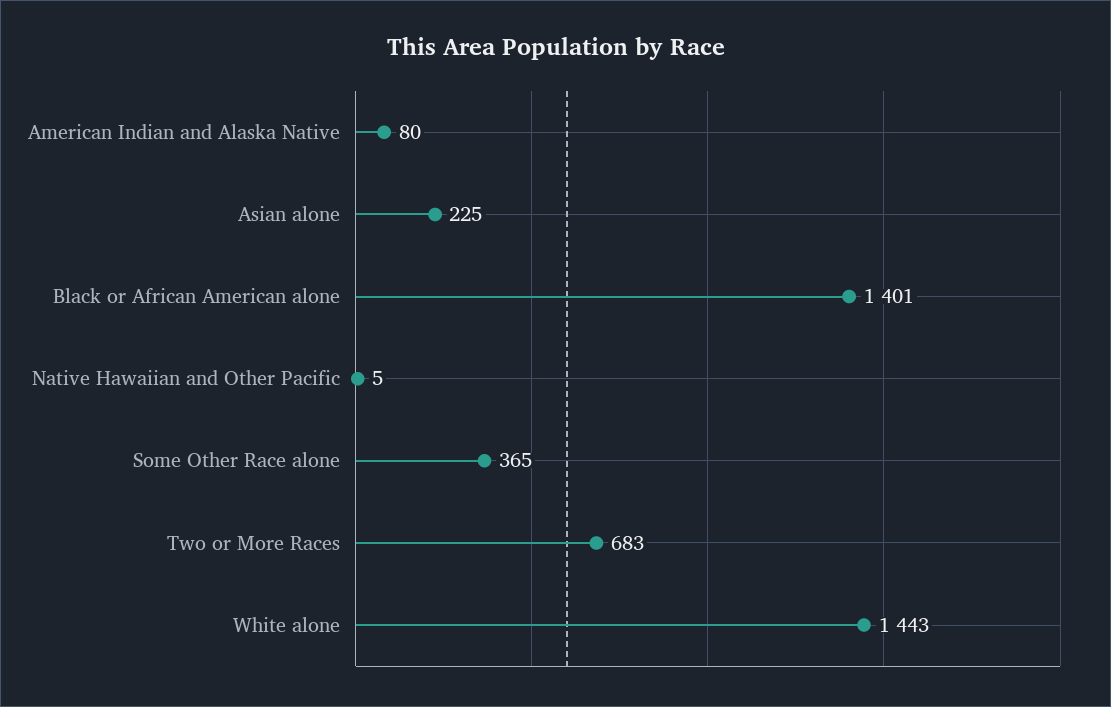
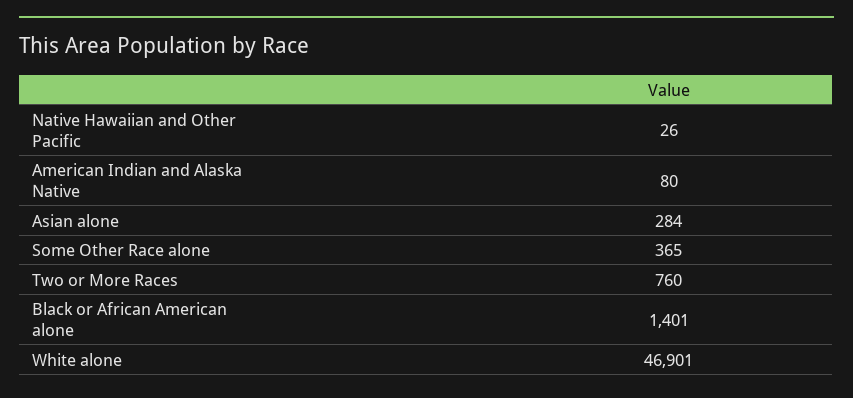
  {
    "American Indian and Alaska Native": 80,
-   "Asian alone": 225,
+   "Asian alone": 284,
    "Black or African American alone": 1401,
-   "Native Hawaiian and Other Pacific": 5,
+   "Native Hawaiian and Other Pacific": 26,
    "Some Other Race alone": 365,
-   "Two or More Races": 683,
+   "Two or More Races": 760,
-   "White alone": 1443
+   "White alone": 46901
  }

